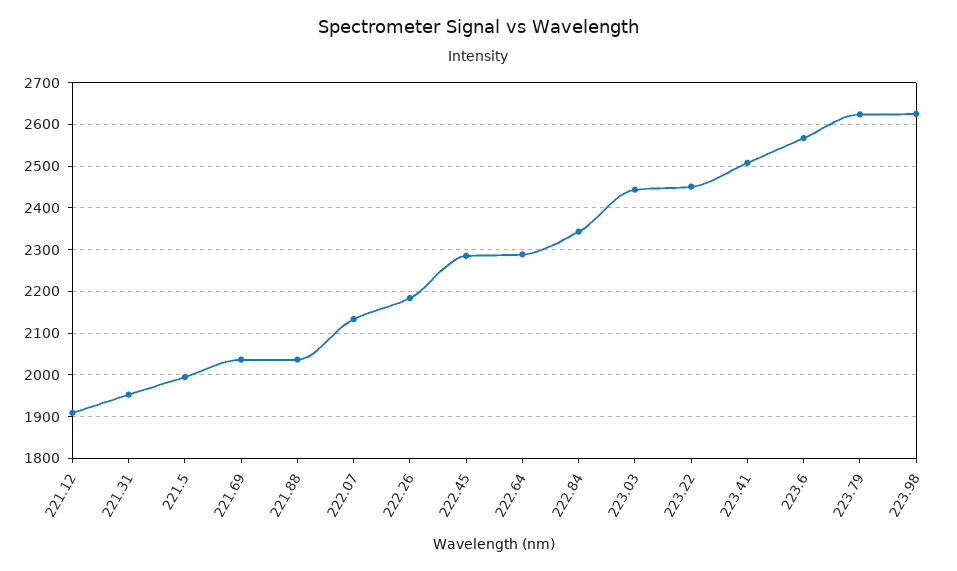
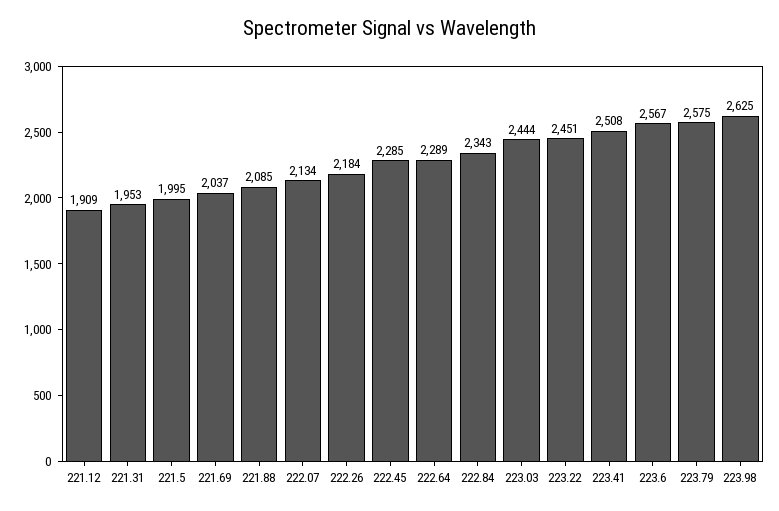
  {
    "221.12": 1909,
    "221.31": 1953,
    "221.5": 1995,
    "221.69": 2037,
-   "221.88": 2040,
+   "221.88": 2085,
    "222.07": 2134,
    "222.26": 2184,
    "222.45": 2285,
    "222.64": 2289,
    "222.84": 2343,
    "223.03": 2444,
    "223.22": 2451,
    "223.41": 2508,
    "223.6": 2567,
-   "223.79": 2620,
+   "223.79": 2575,
    "223.98": 2625
  }

